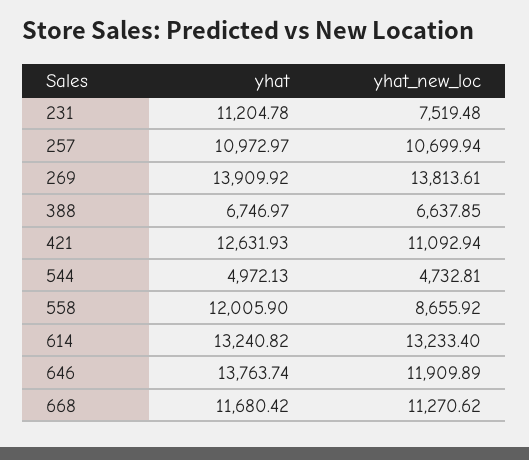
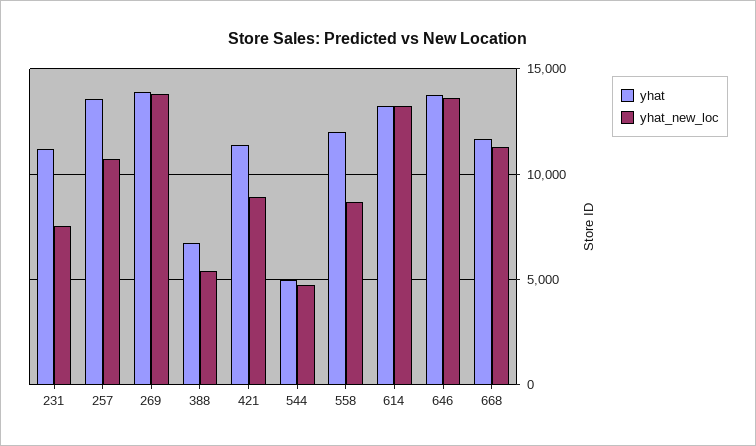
  {
    "yhat": {
      "231": 11204.78,
-     "257": 10972.97,
+     "257": 13500,
      "269": 13909.92,
      "388": 6746.97,
-     "421": 12631.93,
+     "421": 11500,
      "544": 4972.13,
      "558": 12005.9,
      "614": 13240.82,
      "646": 13763.74,
      "668": 11680.42
    },
    "yhat_new_loc": {
      "231": 7519.48,
      "257": 10699.94,
      "269": 13813.61,
-     "388": 6637.85,
+     "388": 5500,
-     "421": 11092.94,
+     "421": 9000,
      "544": 4732.81,
      "558": 8655.92,
      "614": 13233.4,
-     "646": 11909.89,
+     "646": 13500,
      "668": 11270.62
    }
  }

